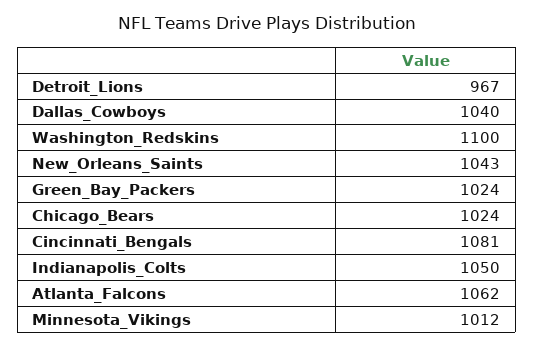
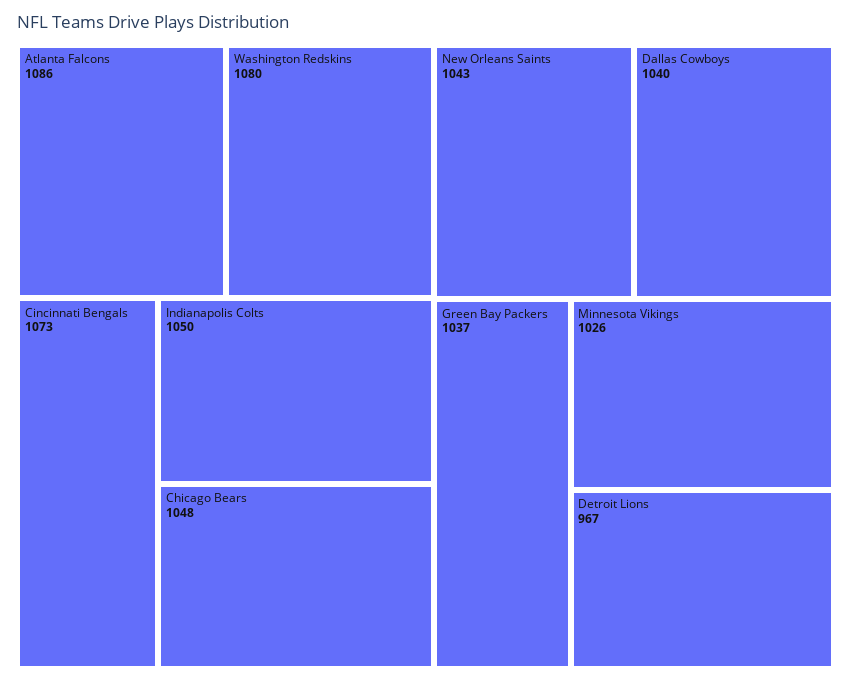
  {
    "Detroit_Lions": 967,
    "Dallas_Cowboys": 1040,
-   "Washington_Redskins": 1100,
+   "Washington_Redskins": 1080,
    "New_Orleans_Saints": 1043,
-   "Green_Bay_Packers": 1024,
+   "Green_Bay_Packers": 1037,
-   "Chicago_Bears": 1024,
+   "Chicago_Bears": 1048,
-   "Cincinnati_Bengals": 1081,
+   "Cincinnati_Bengals": 1073,
    "Indianapolis_Colts": 1050,
-   "Atlanta_Falcons": 1062,
+   "Atlanta_Falcons": 1086,
-   "Minnesota_Vikings": 1012
+   "Minnesota_Vikings": 1026
  }

